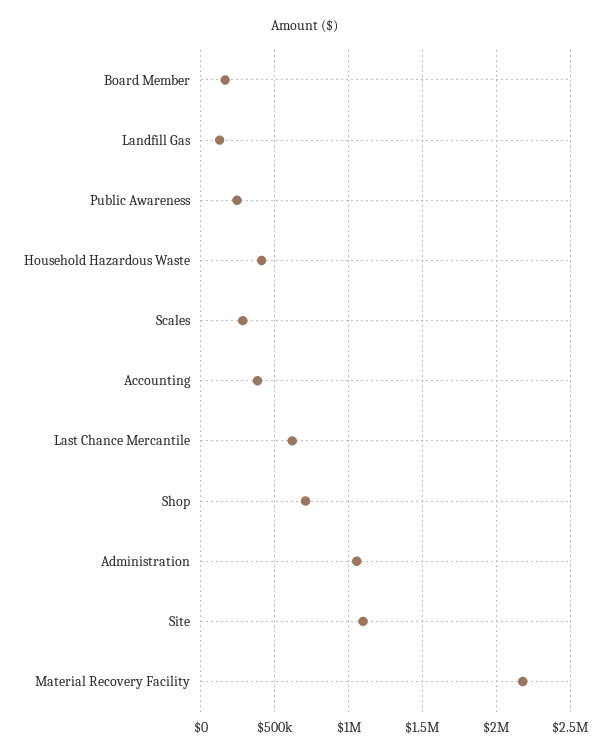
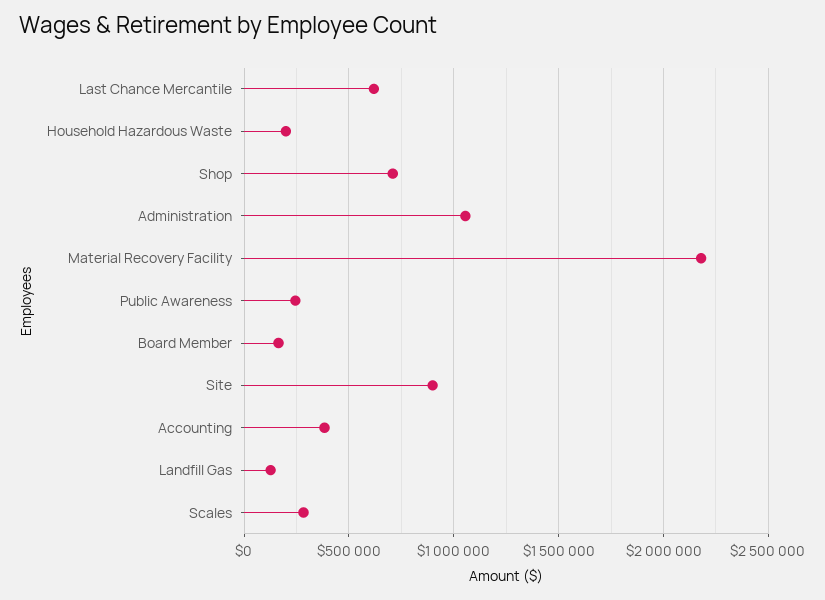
  {
    "Board Member": 150000,
    "Landfill Gas": 150000,
    "Public Awareness": 250000,
-   "Household Hazardous Waste": 400000,
+   "Household Hazardous Waste": 200000,
    "Scales": 300000,
    "Accounting": 400000,
    "Last Chance Mercantile": 600000,
    "Shop": 700000,
    "Administration": 1050000,
-   "Site": 1100000,
+   "Site": 900000,
    "Material Recovery Facility": 2200000
  }

